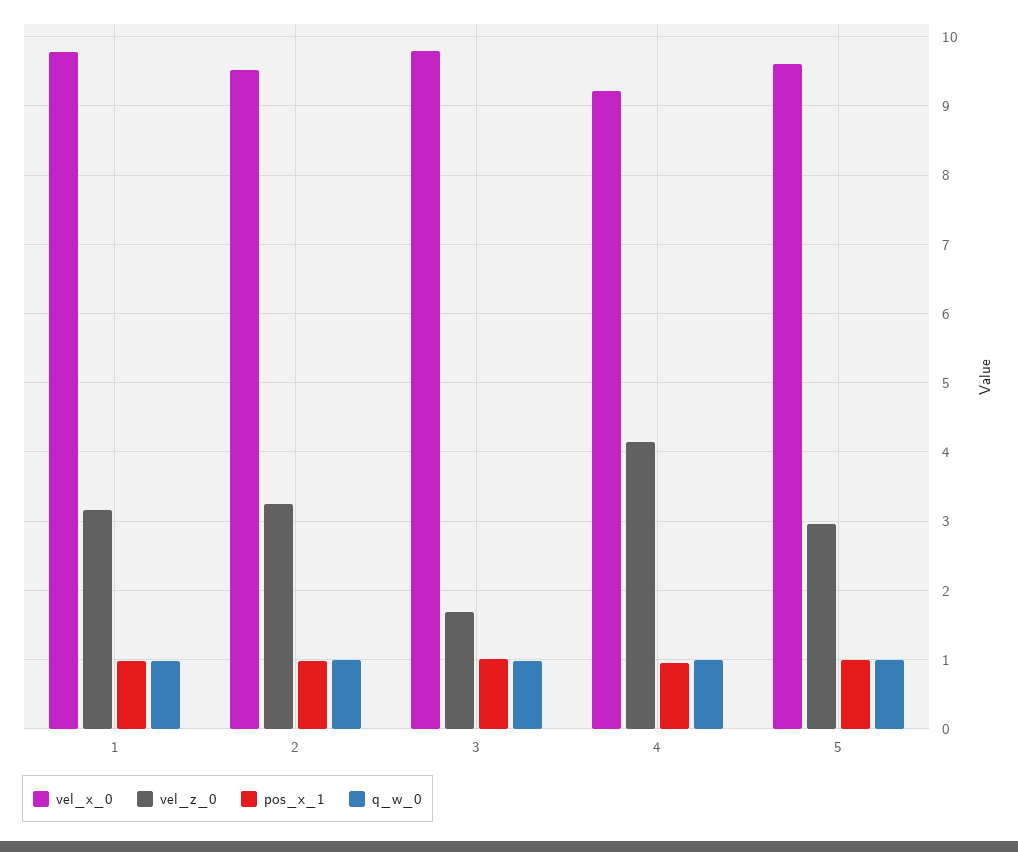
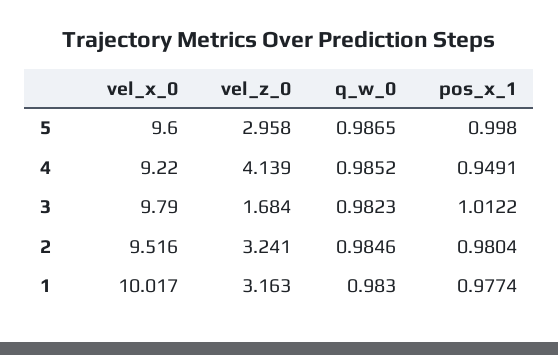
  {
    "vel_x_0": {
-     "1": 9.8,
+     "1": 10.017,
      "2": 9.516,
      "3": 9.79,
      "4": 9.22,
      "5": 9.6
    },
    "vel_z_0": {
      "1": 3.163,
      "2": 3.241,
      "3": 1.684,
      "4": 4.139,
      "5": 2.958
    },
    "pos_x_1": {
      "1": 0.9774,
      "2": 0.9804,
      "3": 1.0122,
      "4": 0.9491,
      "5": 0.998
    },
    "q_w_0": {
      "1": 0.983,
      "2": 0.9846,
      "3": 0.9823,
      "4": 0.9852,
      "5": 0.9865
    }
  }

